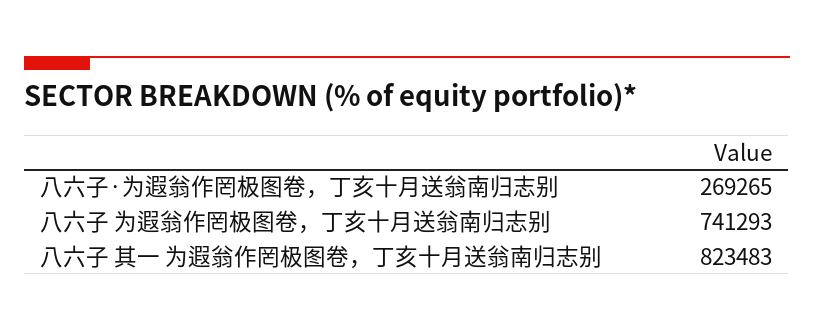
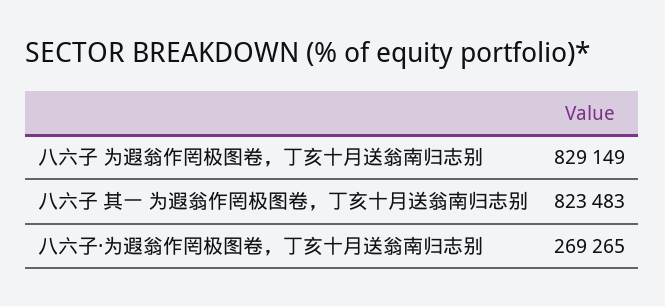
  {
    "八六子·为遐翁作罔极图卷，丁亥十月送翁南归志别": 269265,
-   "八六子 为遐翁作罔极图卷，丁亥十月送翁南归志别": 741293,
+   "八六子 为遐翁作罔极图卷，丁亥十月送翁南归志别": 829149,
    "八六子 其一 为遐翁作罔极图卷，丁亥十月送翁南归志别": 823483
  }

